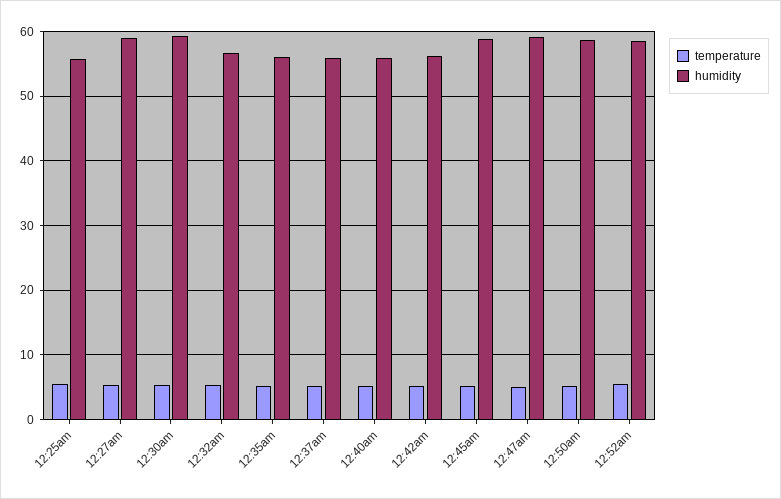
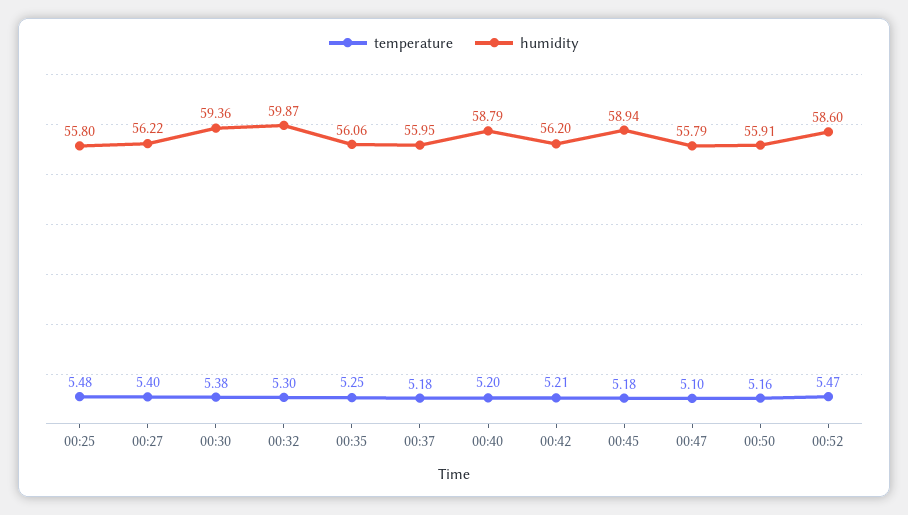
  {
    "temperature": {
      "12:25am": 5.48,
      "12:27am": 5.4,
      "12:30am": 5.38,
      "12:32am": 5.3,
      "12:35am": 5.25,
      "12:37am": 5.18,
      "12:40am": 5.2,
      "12:42am": 5.21,
      "12:45am": 5.18,
      "12:47am": 5.1,
      "12:50am": 5.16,
      "12:52am": 5.47
    },
    "humidity": {
      "12:25am": 55.8,
-     "12:27am": 59,
+     "12:27am": 56.22,
      "12:30am": 59.36,
-     "12:32am": 57,
+     "12:32am": 59.87,
      "12:35am": 56.06,
      "12:37am": 55.95,
-     "12:40am": 56,
+     "12:40am": 58.79,
      "12:42am": 56.2,
      "12:45am": 58.94,
-     "12:47am": 59,
+     "12:47am": 55.79,
-     "12:50am": 59,
+     "12:50am": 55.91,
      "12:52am": 58.6
    }
  }

